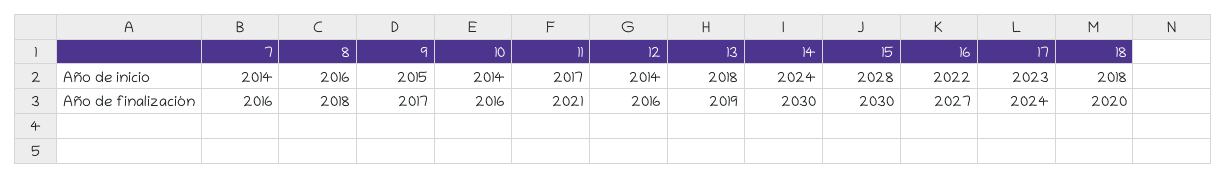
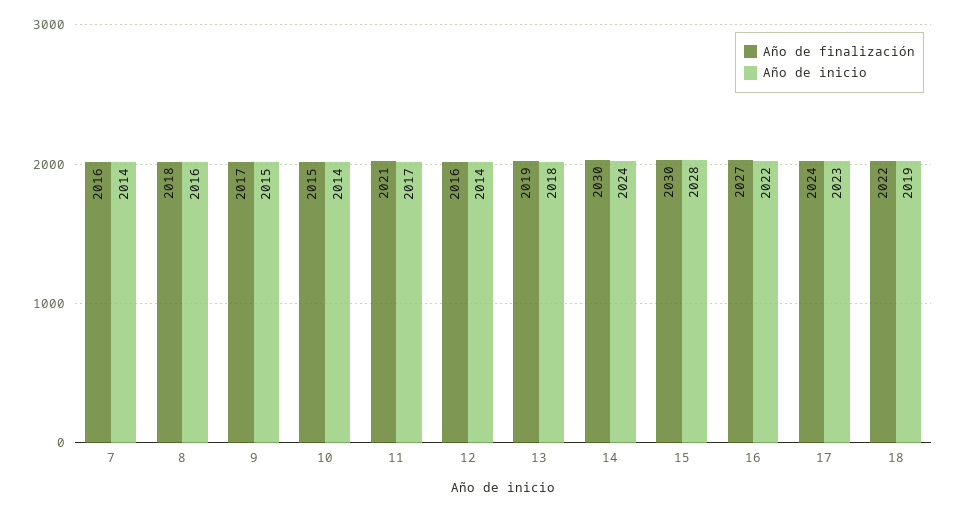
  {
    "Año de inicio": {
      "7": 2014,
      "8": 2016,
      "9": 2015,
      "10": 2014,
      "11": 2017,
      "12": 2014,
      "13": 2018,
      "14": 2024,
      "15": 2028,
      "16": 2022,
      "17": 2023,
-     "18": 2018
+     "18": 2019
    },
    "Año de finalización": {
      "7": 2016,
      "8": 2018,
      "9": 2017,
-     "10": 2016,
+     "10": 2015,
      "11": 2021,
      "12": 2016,
      "13": 2019,
      "14": 2030,
      "15": 2030,
      "16": 2027,
      "17": 2024,
-     "18": 2020
+     "18": 2022
    }
  }

